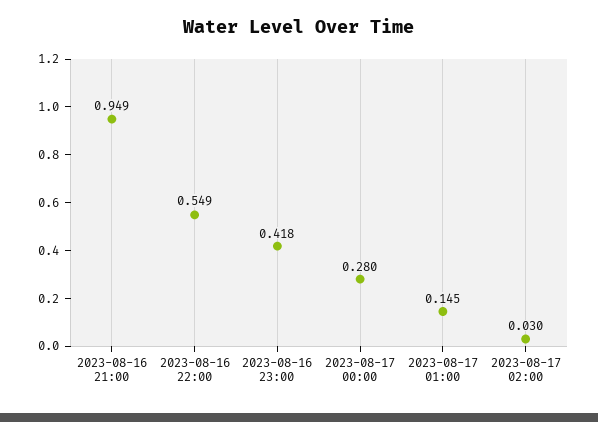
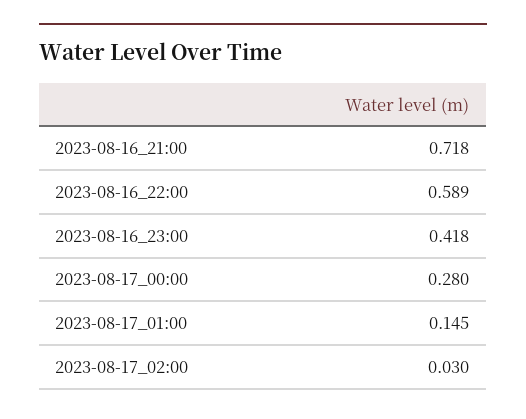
  {
-   "2023-08-16 21:00": 0.949,
+   "2023-08-16 21:00": 0.718,
-   "2023-08-16 22:00": 0.549,
+   "2023-08-16 22:00": 0.589,
    "2023-08-16 23:00": 0.418,
    "2023-08-17 00:00": 0.28,
    "2023-08-17 01:00": 0.145,
    "2023-08-17 02:00": 0.03
  }

